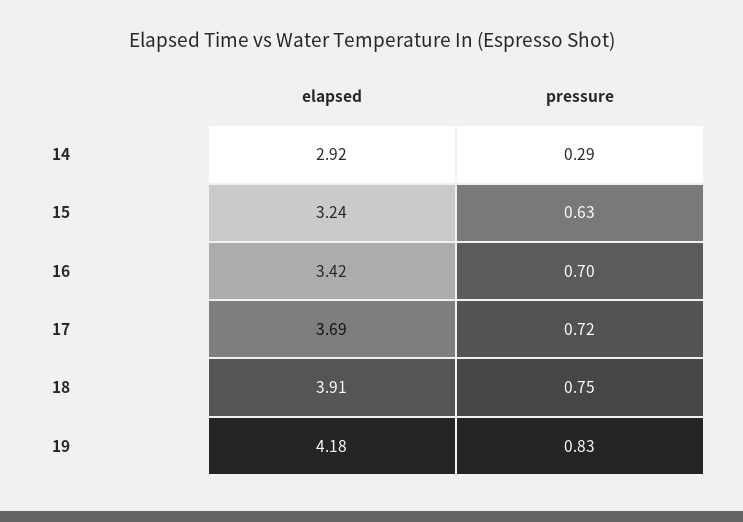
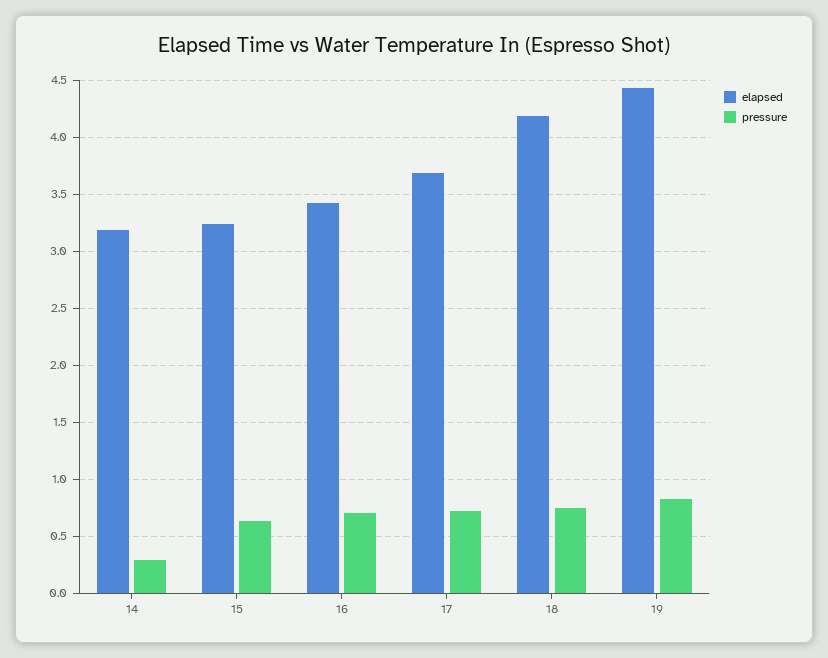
  {
    "elapsed": {
-     "14": 2.92,
+     "14": 3.2,
      "15": 3.24,
      "16": 3.42,
      "17": 3.69,
-     "18": 3.91,
+     "18": 4.2,
-     "19": 4.18
+     "19": 4.4
    },
    "pressure": {
      "14": 0.29,
      "15": 0.63,
      "16": 0.7,
      "17": 0.72,
      "18": 0.75,
      "19": 0.83
    }
  }

